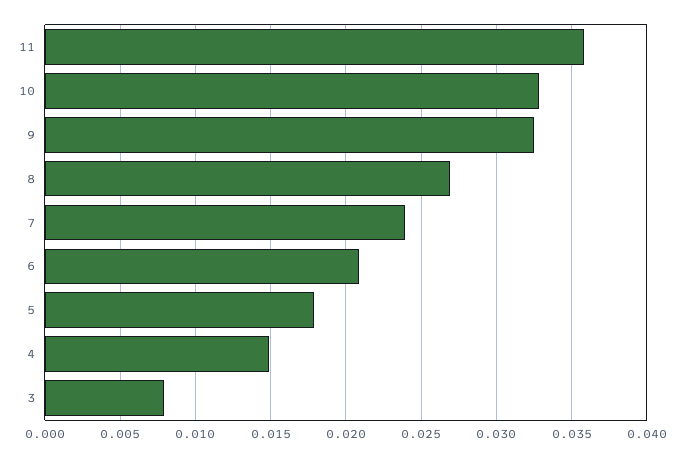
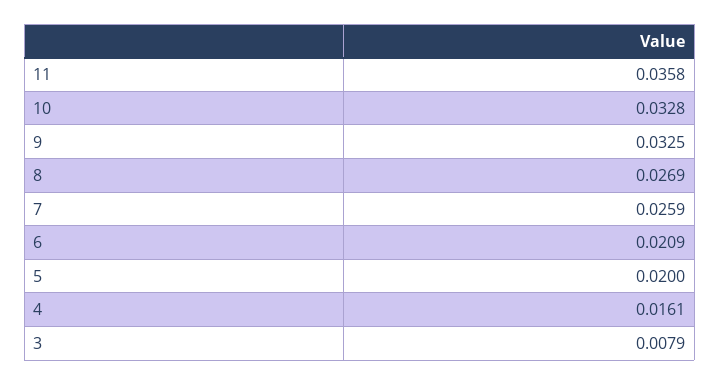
  {
    "11": 0.0358,
    "10": 0.0328,
    "9": 0.0325,
    "8": 0.0269,
-   "7": 0.024,
+   "7": 0.0259,
    "6": 0.0209,
-   "5": 0.018,
+   "5": 0.02,
-   "4": 0.015,
+   "4": 0.0161,
    "3": 0.0079
  }

